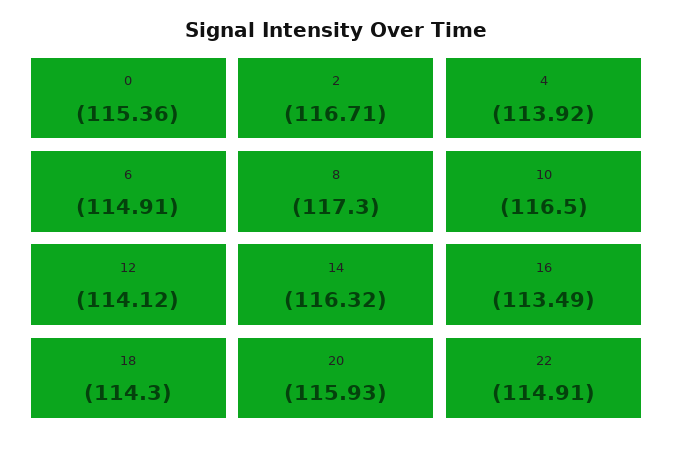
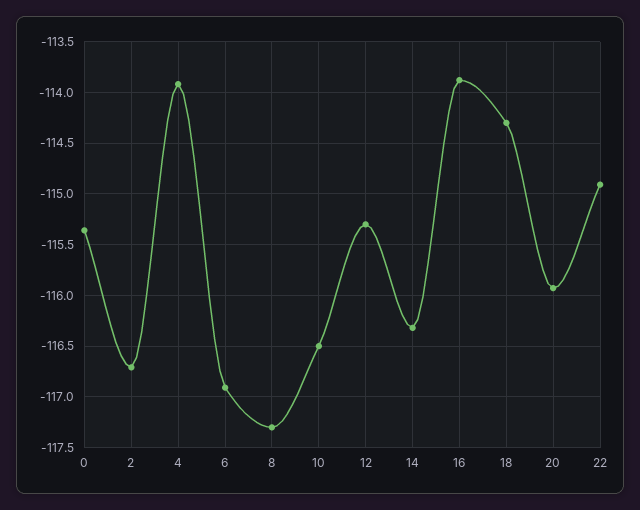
  {
    "0": -115.36,
    "2": -116.71,
    "4": -113.92,
-   "6": -114.91,
+   "6": -116.9,
    "8": -117.3,
    "10": -116.5,
-   "12": -114.12,
+   "12": -115.3,
    "14": -116.32,
-   "16": -113.49,
+   "16": -113.9,
    "18": -114.3,
    "20": -115.93,
    "22": -114.91
  }

